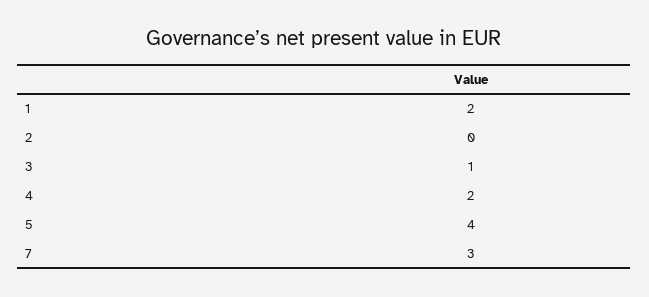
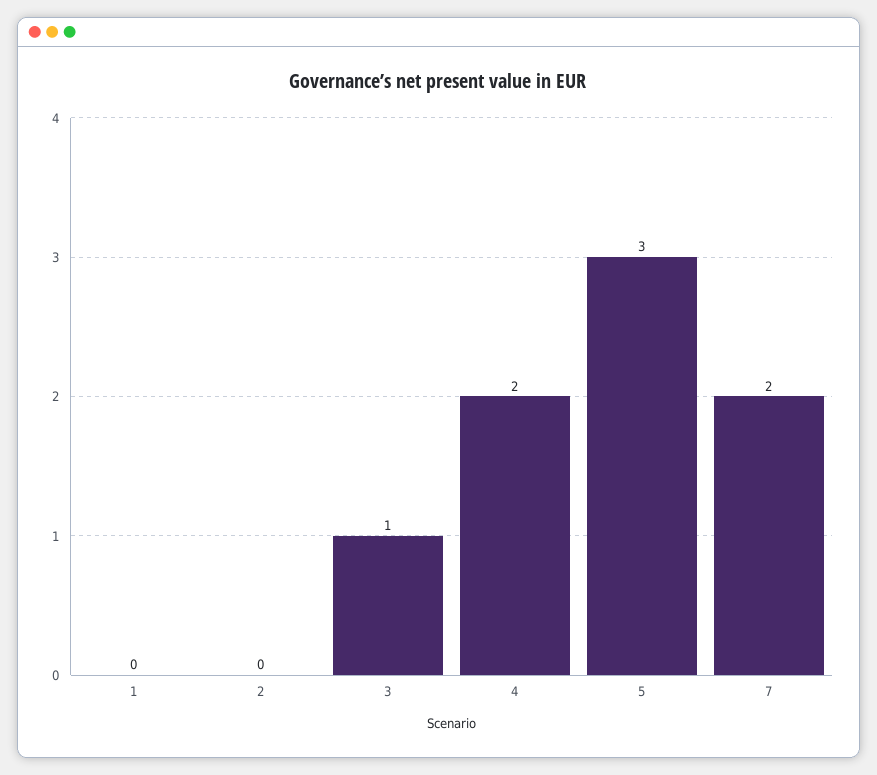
  {
-   "1": 2,
+   "1": 0,
    "2": 0,
    "3": 1,
    "4": 2,
-   "5": 4,
+   "5": 3,
-   "7": 3
+   "7": 2
  }

